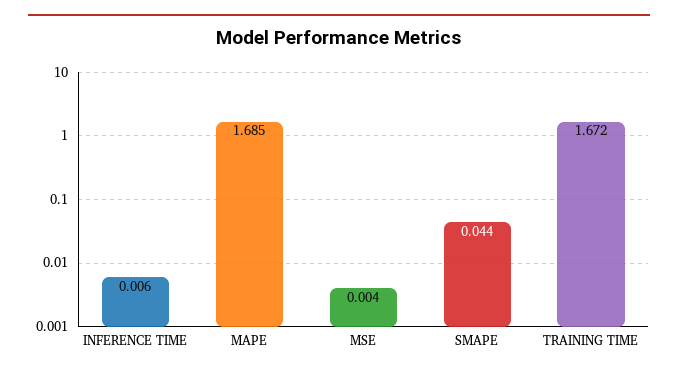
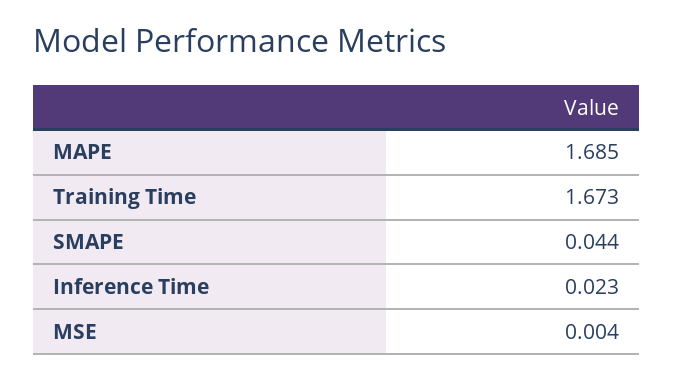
  {
-   "INFERENCE TIME": 0.006,
+   "INFERENCE TIME": 0.023,
    "MAPE": 1.685,
    "MSE": 0.004,
    "SMAPE": 0.044,
-   "TRAINING TIME": 1.672
+   "TRAINING TIME": 1.673
  }

